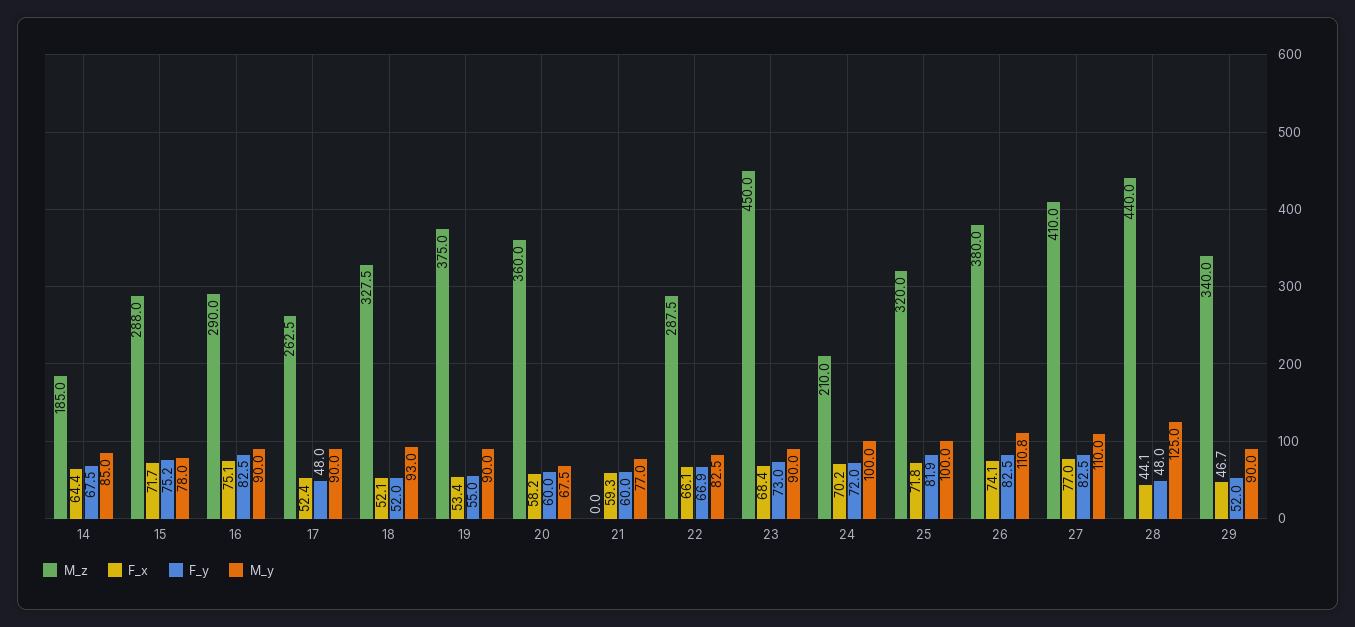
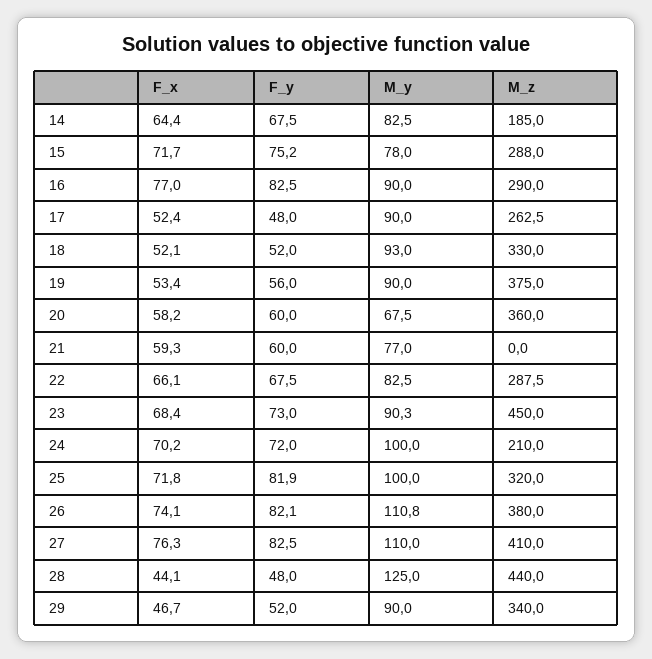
  {
    "M_z": {
      "14": 185,
      "15": 288,
      "16": 290,
      "17": 262.5,
-     "18": 327.5,
+     "18": 330,
      "19": 375,
      "20": 360,
      "21": 0,
      "22": 287.5,
      "23": 450,
      "24": 210,
      "25": 320,
      "26": 380,
      "27": 410,
      "28": 440,
      "29": 340
    },
    "F_x": {
      "14": 64.4,
      "15": 71.7,
-     "16": 75.1,
+     "16": 77,
      "17": 52.4,
      "18": 52.1,
      "19": 53.4,
      "20": 58.2,
      "21": 59.3,
      "22": 66.1,
      "23": 68.4,
      "24": 70.2,
      "25": 71.8,
      "26": 74.1,
-     "27": 77,
+     "27": 76.3,
      "28": 44.1,
      "29": 46.7
    },
    "F_y": {
      "14": 67.5,
      "15": 75.2,
      "16": 82.5,
      "17": 48,
      "18": 52,
-     "19": 55,
+     "19": 56,
      "20": 60,
      "21": 60,
-     "22": 66.9,
+     "22": 67.5,
      "23": 73,
      "24": 72,
      "25": 81.9,
-     "26": 82.5,
+     "26": 82.1,
      "27": 82.5,
      "28": 48,
      "29": 52
    },
    "M_y": {
-     "14": 85,
+     "14": 82.5,
      "15": 78,
      "16": 90,
      "17": 90,
      "18": 93,
      "19": 90,
      "20": 67.5,
      "21": 77,
      "22": 82.5,
-     "23": 90,
+     "23": 90.3,
      "24": 100,
      "25": 100,
      "26": 110.8,
      "27": 110,
      "28": 125,
      "29": 90
    }
  }

